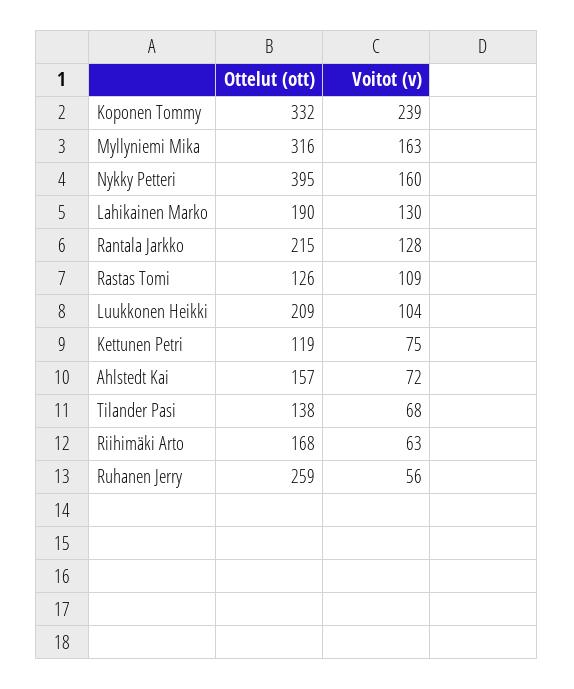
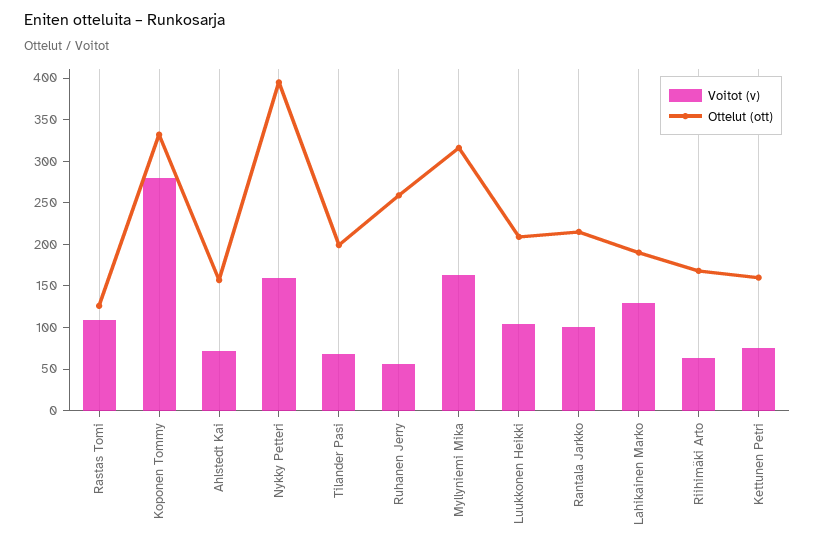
  {
    "Ottelut (ott)": {
      "Koponen Tommy": 332,
      "Myllyniemi Mika": 316,
      "Nykky Petteri": 395,
      "Lahikainen Marko": 190,
      "Rantala Jarkko": 215,
      "Rastas Tomi": 126,
      "Luukkonen Heikki": 209,
-     "Kettunen Petri": 119,
+     "Kettunen Petri": 160,
      "Ahlstedt Kai": 157,
-     "Tilander Pasi": 138,
+     "Tilander Pasi": 200,
      "Riihimäki Arto": 168,
      "Ruhanen Jerry": 259
    },
    "Voitot (v)": {
-     "Koponen Tommy": 239,
+     "Koponen Tommy": 280,
      "Myllyniemi Mika": 163,
      "Nykky Petteri": 160,
      "Lahikainen Marko": 130,
-     "Rantala Jarkko": 128,
+     "Rantala Jarkko": 100,
      "Rastas Tomi": 109,
      "Luukkonen Heikki": 104,
      "Kettunen Petri": 75,
      "Ahlstedt Kai": 72,
      "Tilander Pasi": 68,
      "Riihimäki Arto": 63,
      "Ruhanen Jerry": 56
    }
  }

